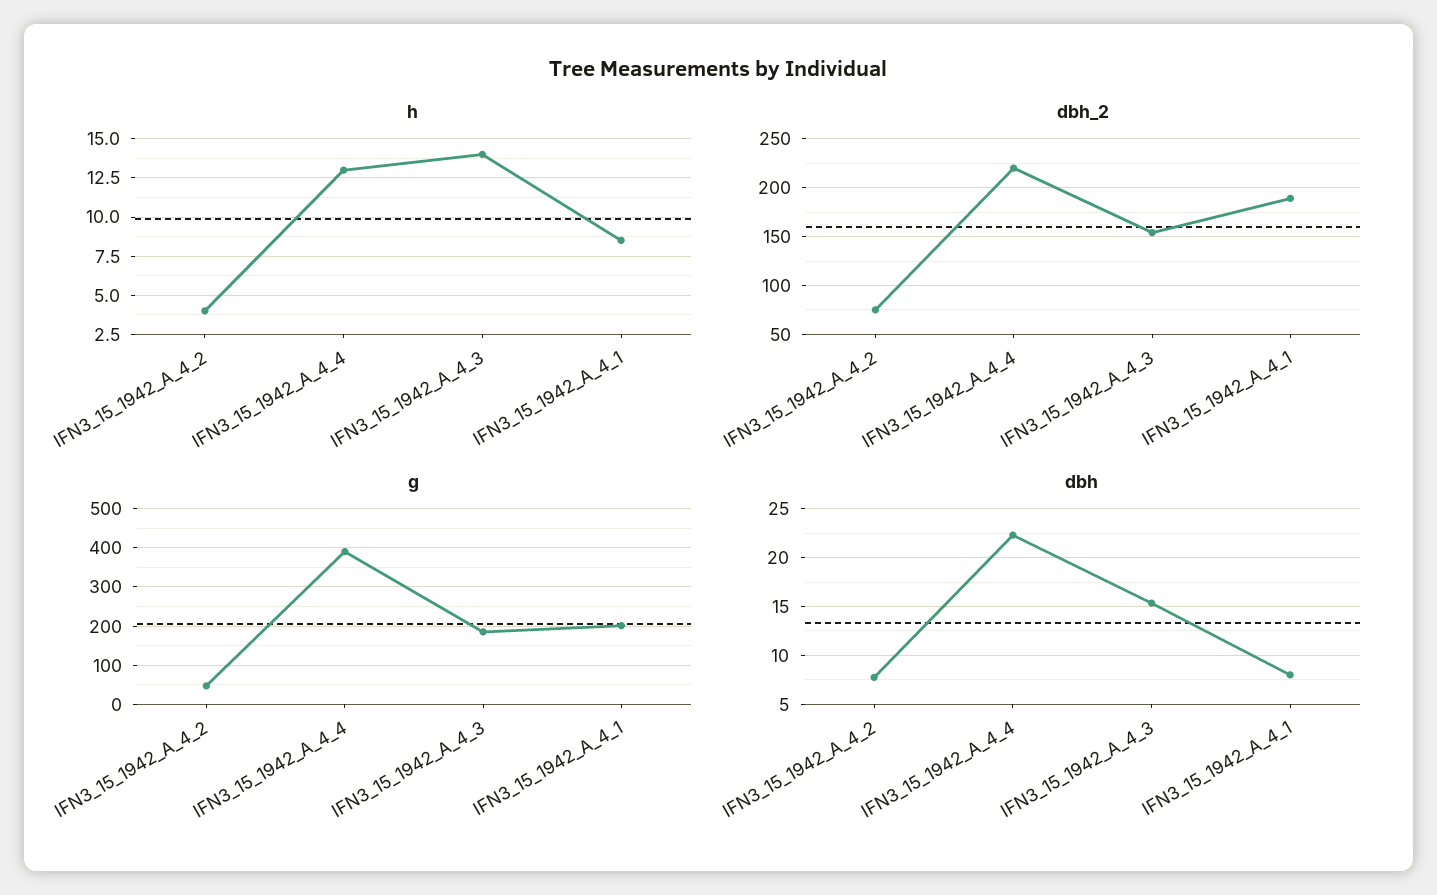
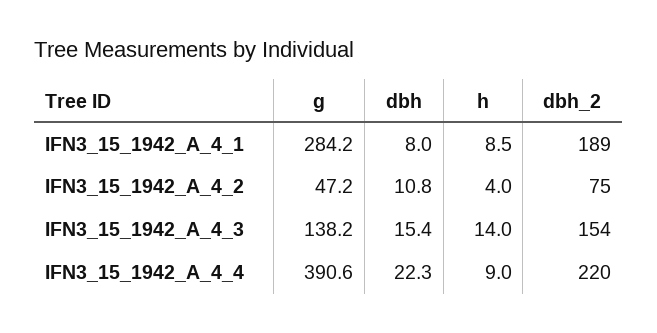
  {
    "h": {
      "IFN3_15_1942_A_4_2": 4,
-     "IFN3_15_1942_A_4_4": 13,
+     "IFN3_15_1942_A_4_4": 9,
      "IFN3_15_1942_A_4_3": 14,
      "IFN3_15_1942_A_4_1": 8.5
    },
    "dbh_2": {
      "IFN3_15_1942_A_4_2": 75,
      "IFN3_15_1942_A_4_4": 220,
      "IFN3_15_1942_A_4_3": 154,
      "IFN3_15_1942_A_4_1": 189
    },
    "g": {
      "IFN3_15_1942_A_4_2": 47.2,
      "IFN3_15_1942_A_4_4": 390.6,
-     "IFN3_15_1942_A_4_3": 180,
+     "IFN3_15_1942_A_4_3": 138.2,
-     "IFN3_15_1942_A_4_1": 200
+     "IFN3_15_1942_A_4_1": 284.2
    },
    "dbh": {
-     "IFN3_15_1942_A_4_2": 8,
+     "IFN3_15_1942_A_4_2": 10.8,
      "IFN3_15_1942_A_4_4": 22.3,
      "IFN3_15_1942_A_4_3": 15.4,
      "IFN3_15_1942_A_4_1": 8
    }
  }

